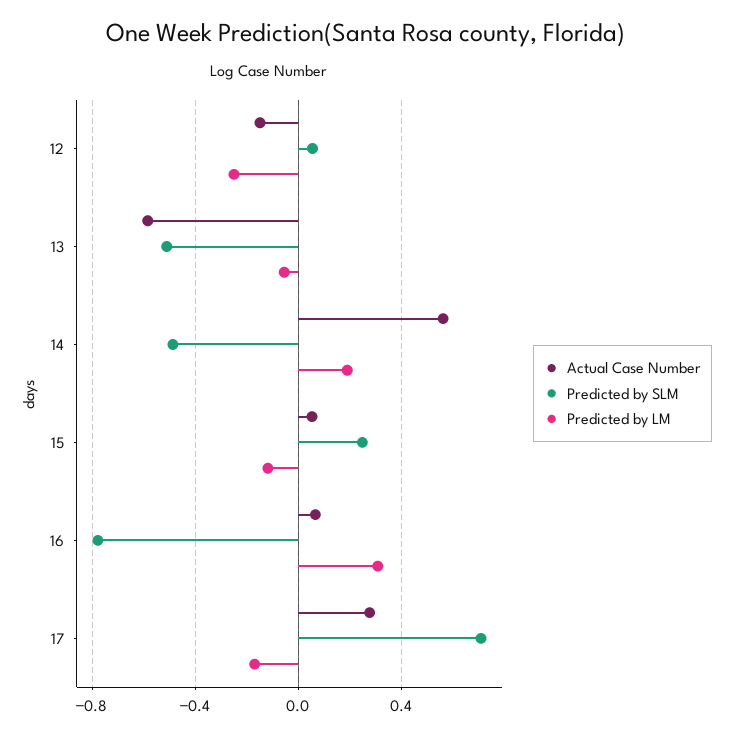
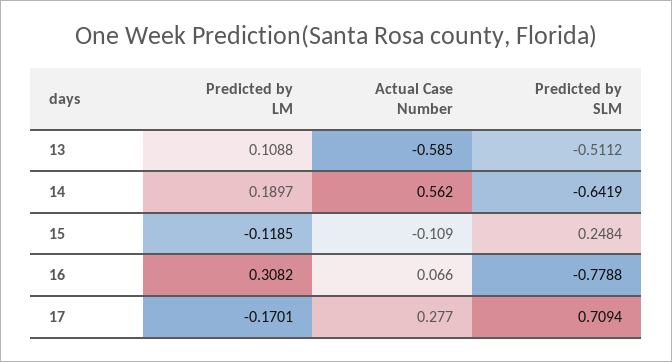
  {
    "Actual Case Number": {
-     "12": -0.15,
      "13": -0.585,
      "14": 0.562,
-     "15": 0.05,
+     "15": -0.109,
      "16": 0.066,
      "17": 0.277
    },
    "Predicted by SLM": {
-     "12": 0.05,
      "13": -0.5112,
-     "14": -0.5,
+     "14": -0.6419,
      "15": 0.2484,
      "16": -0.7788,
      "17": 0.7094
    },
    "Predicted by LM": {
-     "12": -0.25,
-     "13": -0.05,
+     "13": 0.1088,
      "14": 0.1897,
      "15": -0.1185,
      "16": 0.3082,
      "17": -0.1701
    }
  }

